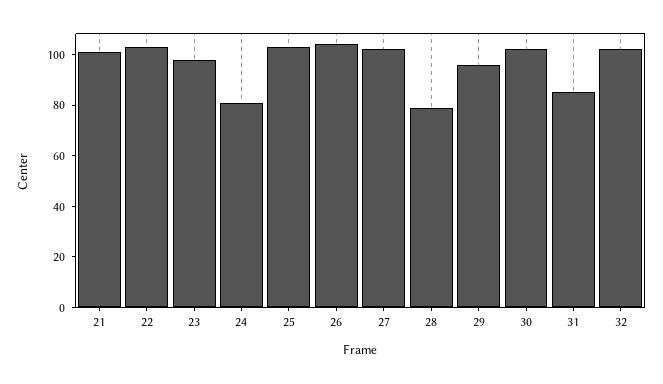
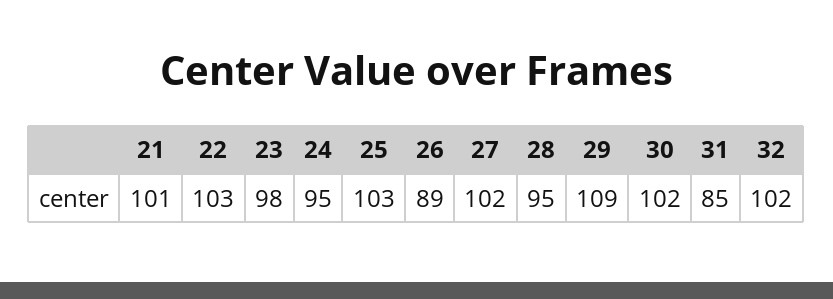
  {
    "21": 101,
    "22": 103,
    "23": 98,
-   "24": 80,
+   "24": 95,
    "25": 103,
-   "26": 105,
+   "26": 89,
    "27": 102,
-   "28": 80,
+   "28": 95,
-   "29": 95,
+   "29": 109,
    "30": 102,
    "31": 85,
    "32": 102
  }

